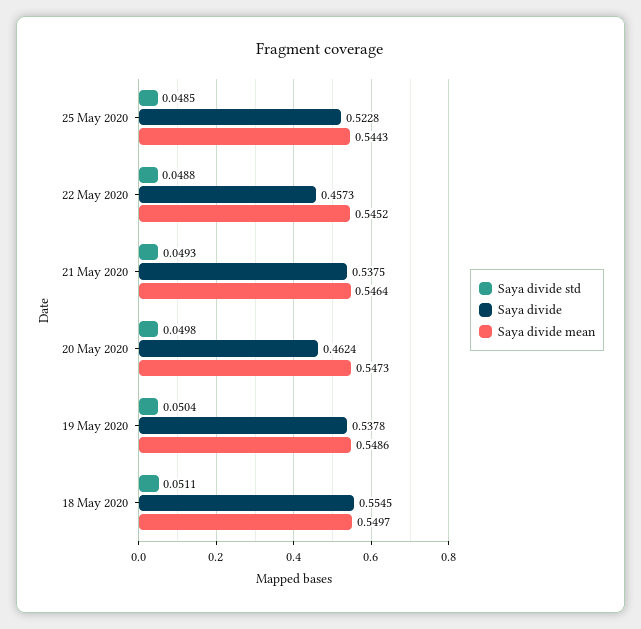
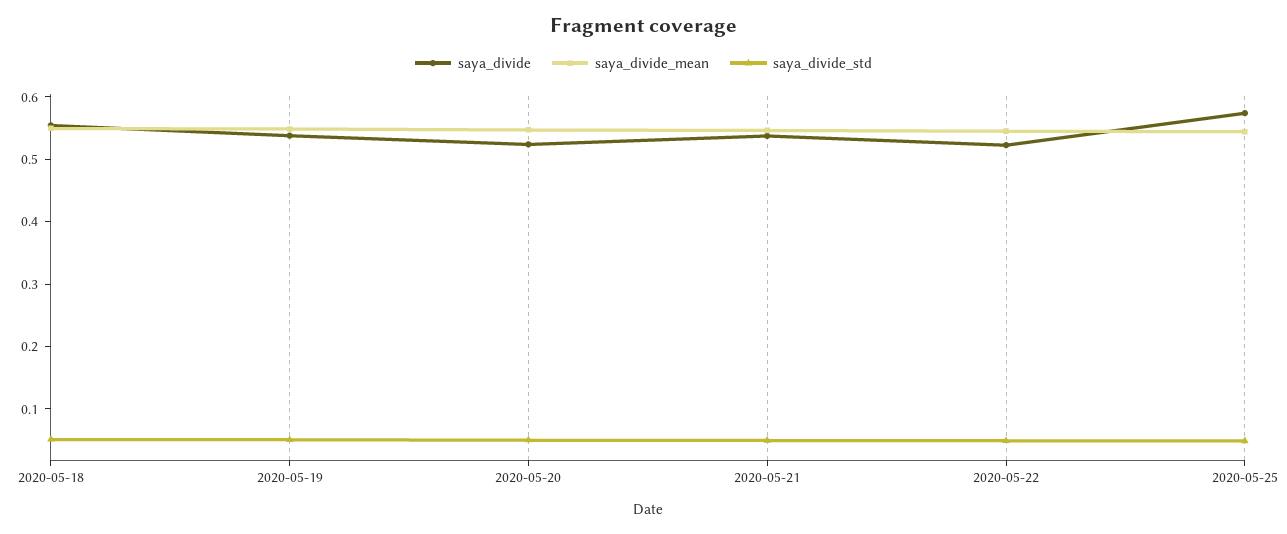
  {
    "Saya divide std": {
      "25 May 2020": 0.0485,
      "22 May 2020": 0.0488,
      "21 May 2020": 0.0493,
      "20 May 2020": 0.0498,
      "19 May 2020": 0.0504,
      "18 May 2020": 0.0511
    },
    "Saya divide": {
-     "25 May 2020": 0.5228,
+     "25 May 2020": 0.58,
-     "22 May 2020": 0.4573,
+     "22 May 2020": 0.52,
      "21 May 2020": 0.5375,
-     "20 May 2020": 0.4624,
+     "20 May 2020": 0.52,
      "19 May 2020": 0.5378,
      "18 May 2020": 0.5545
    },
    "Saya divide mean": {
      "25 May 2020": 0.5443,
      "22 May 2020": 0.5452,
      "21 May 2020": 0.5464,
      "20 May 2020": 0.5473,
      "19 May 2020": 0.5486,
      "18 May 2020": 0.5497
    }
  }

